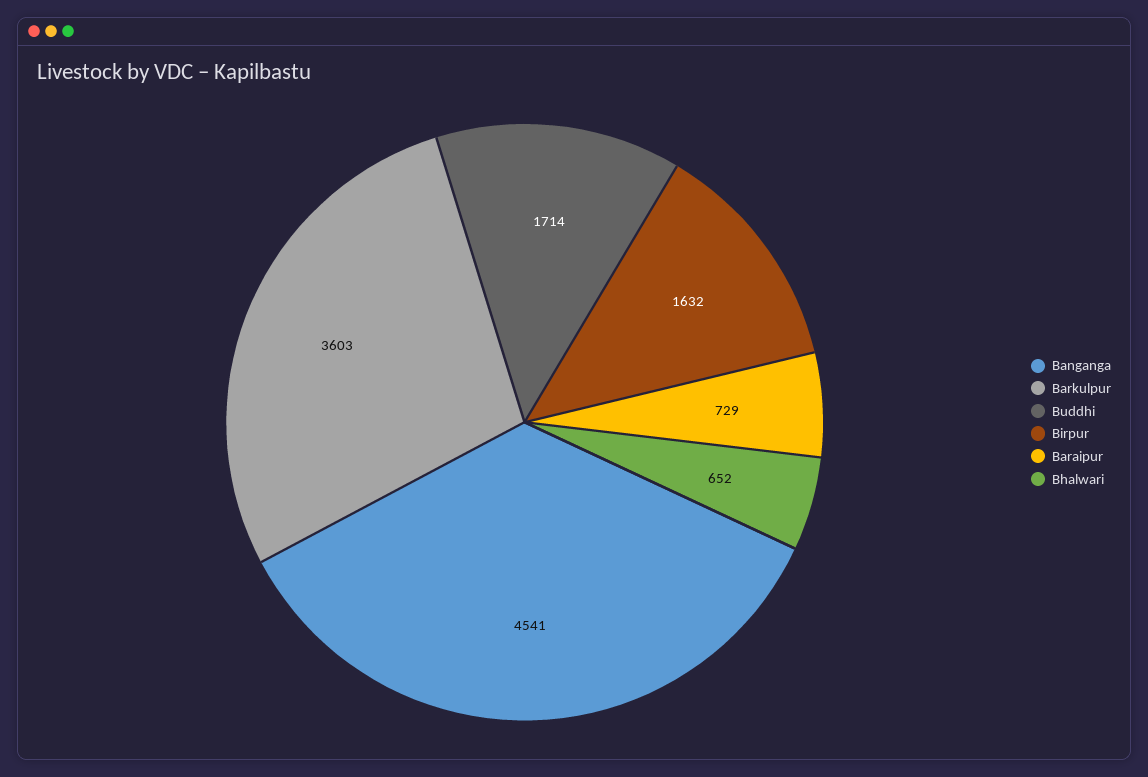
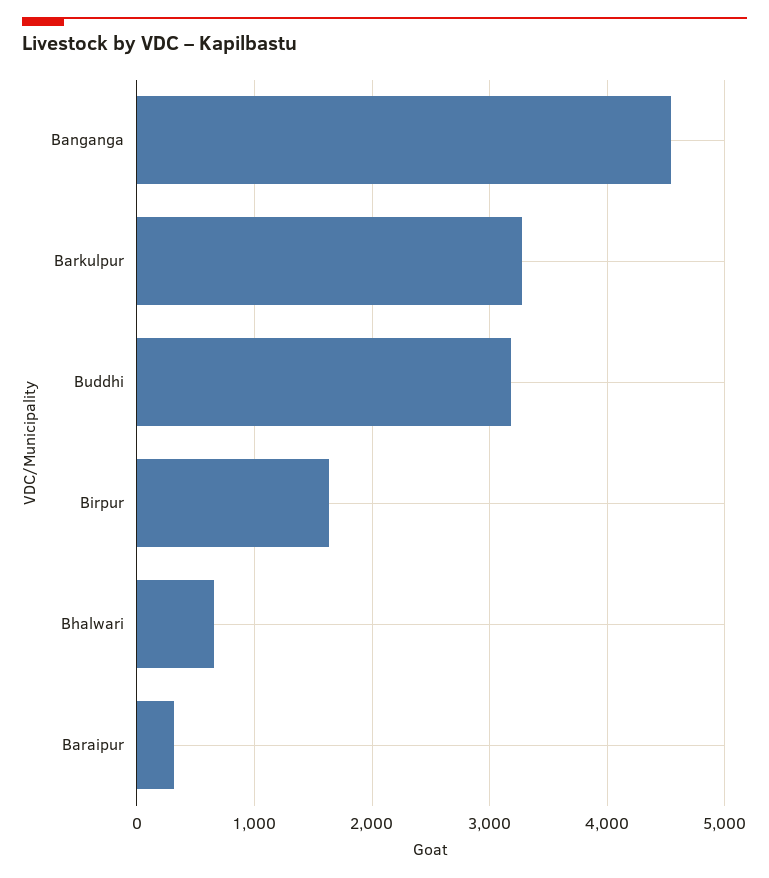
  {
    "Banganga": 4541,
-   "Barkulpur": 3603,
+   "Barkulpur": 3300,
-   "Buddhi": 1714,
+   "Buddhi": 3200,
    "Birpur": 1632,
-   "Baraipur": 729,
+   "Baraipur": 300,
    "Bhalwari": 652
  }

